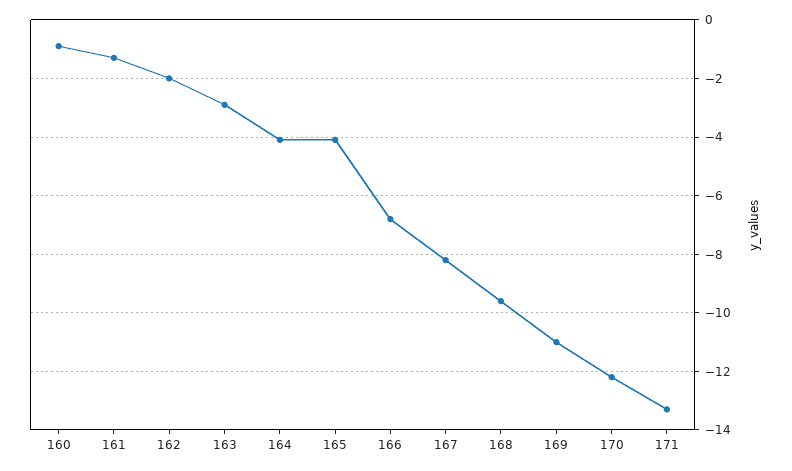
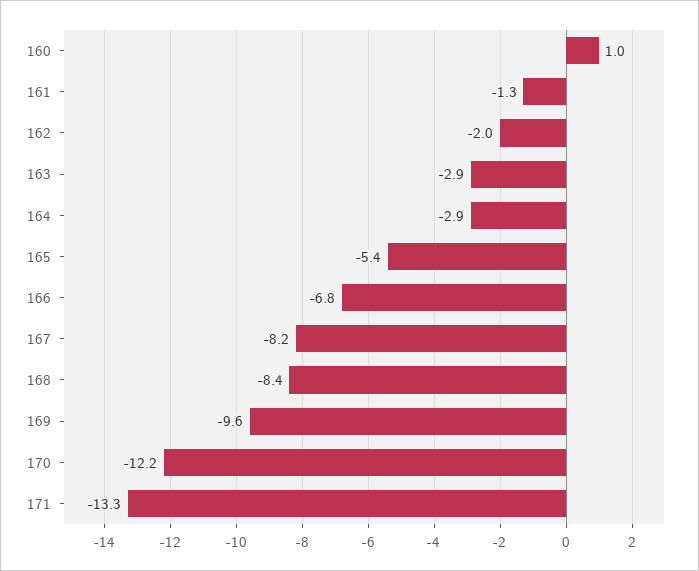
  {
-   "160": -1,
+   "160": 1,
    "161": -1.3,
    "162": -2,
    "163": -2.9,
-   "164": -4,
+   "164": -2.9,
-   "165": -4,
+   "165": -5.4,
    "166": -6.8,
    "167": -8.2,
-   "168": -9.5,
+   "168": -8.4,
-   "169": -11,
+   "169": -9.6,
    "170": -12.2,
    "171": -13.3
  }

